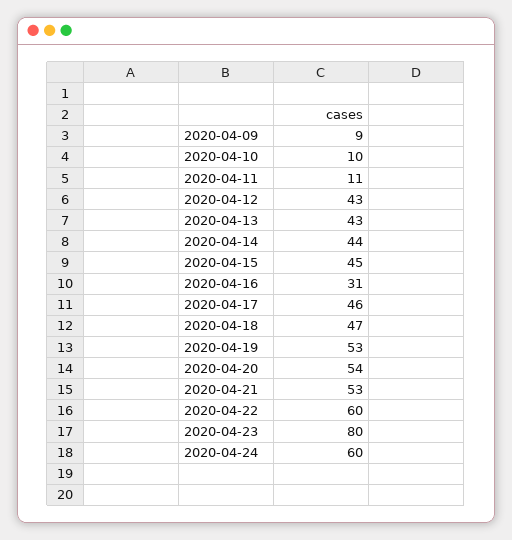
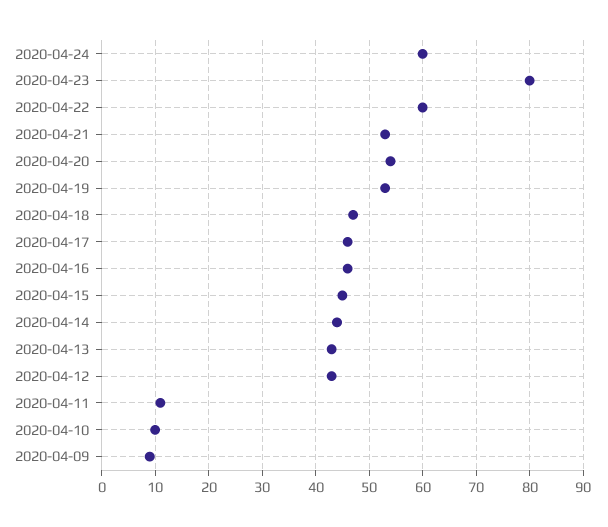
  {
    "2020-04-09": 9,
    "2020-04-10": 10,
    "2020-04-11": 11,
    "2020-04-12": 43,
    "2020-04-13": 43,
    "2020-04-14": 44,
    "2020-04-15": 45,
-   "2020-04-16": 31,
+   "2020-04-16": 45,
    "2020-04-17": 46,
    "2020-04-18": 47,
    "2020-04-19": 53,
    "2020-04-20": 54,
    "2020-04-21": 53,
    "2020-04-22": 60,
    "2020-04-23": 80,
    "2020-04-24": 60
  }

